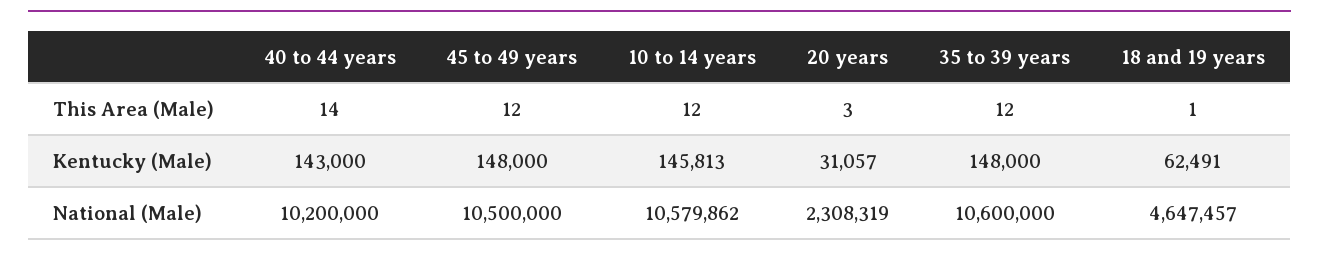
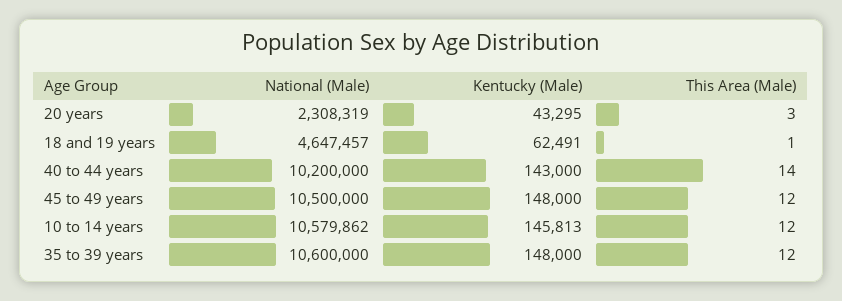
  {
    "40 to 44 years": {
      "This Area (Male)": 14,
      "Kentucky (Male)": 143000,
      "National (Male)": 10200000
    },
    "45 to 49 years": {
      "This Area (Male)": 12,
      "Kentucky (Male)": 148000,
      "National (Male)": 10500000
    },
    "10 to 14 years": {
      "This Area (Male)": 12,
      "Kentucky (Male)": 145813,
      "National (Male)": 10579862
    },
    "20 years": {
      "This Area (Male)": 3,
-     "Kentucky (Male)": 31057,
+     "Kentucky (Male)": 43295,
      "National (Male)": 2308319
    },
    "35 to 39 years": {
      "This Area (Male)": 12,
      "Kentucky (Male)": 148000,
      "National (Male)": 10600000
    },
    "18 and 19 years": {
      "This Area (Male)": 1,
      "Kentucky (Male)": 62491,
      "National (Male)": 4647457
    }
  }

